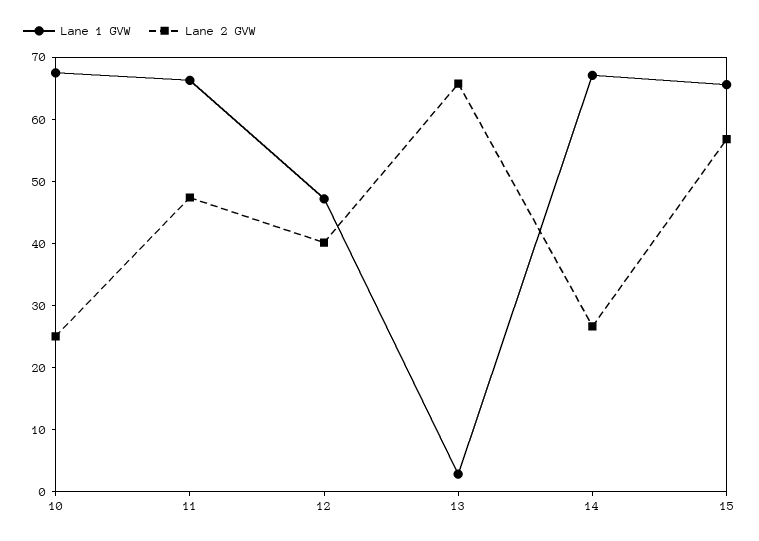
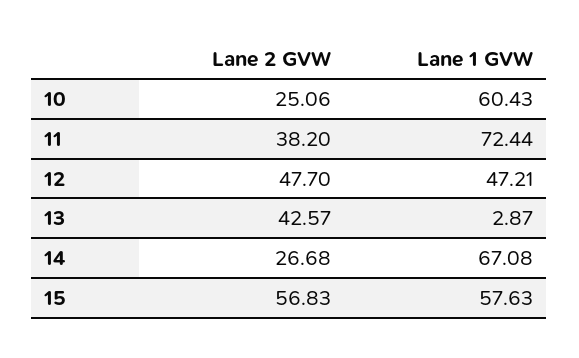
  {
    "Lane 1 GVW": {
-     "10": 68,
+     "10": 60.43,
-     "11": 66,
+     "11": 72.44,
      "12": 47.21,
      "13": 2.87,
      "14": 67.08,
-     "15": 66
+     "15": 57.63
    },
    "Lane 2 GVW": {
      "10": 25.06,
-     "11": 48,
+     "11": 38.2,
-     "12": 40,
+     "12": 47.7,
-     "13": 66,
+     "13": 42.57,
      "14": 26.68,
      "15": 56.83
    }
  }

